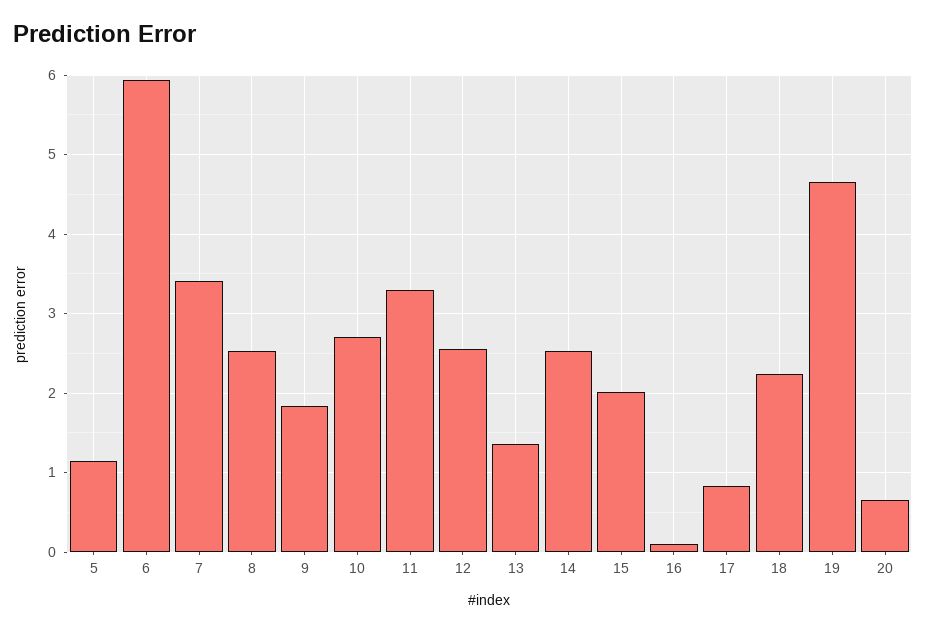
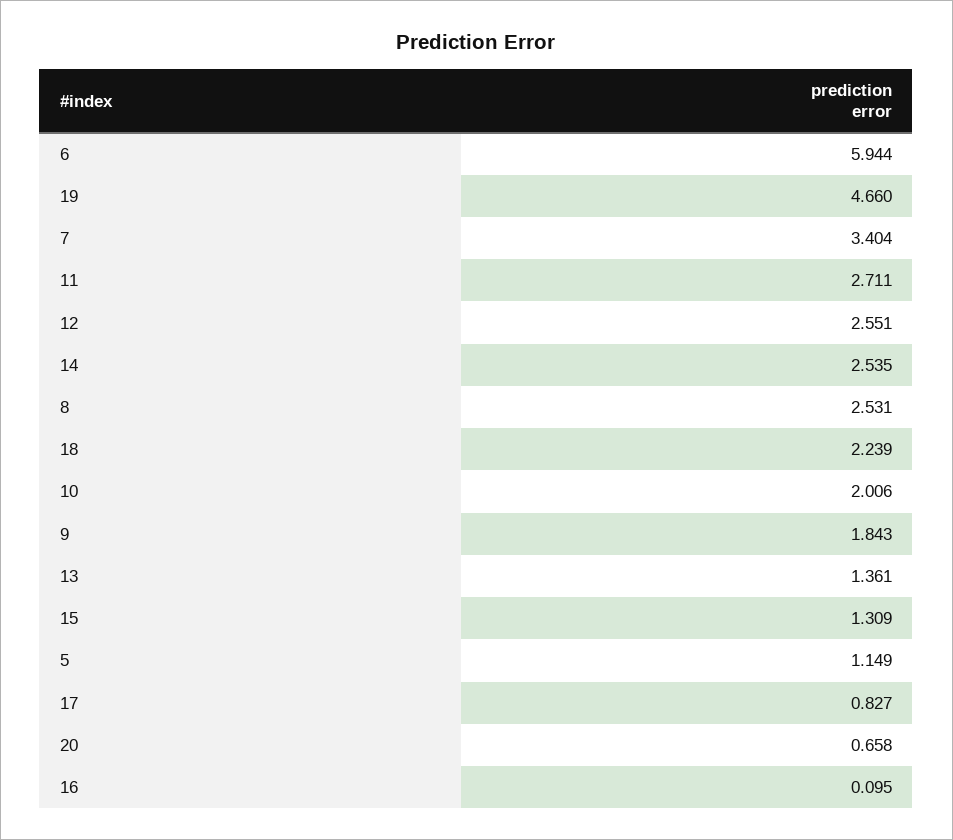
  {
    "5": 1.149,
    "6": 5.944,
    "7": 3.404,
    "8": 2.531,
    "9": 1.843,
-   "10": 2.7,
+   "10": 2.006,
-   "11": 3.3,
+   "11": 2.711,
    "12": 2.551,
    "13": 1.361,
    "14": 2.535,
-   "15": 2,
+   "15": 1.309,
    "16": 0.095,
    "17": 0.827,
    "18": 2.239,
    "19": 4.66,
    "20": 0.658
  }

